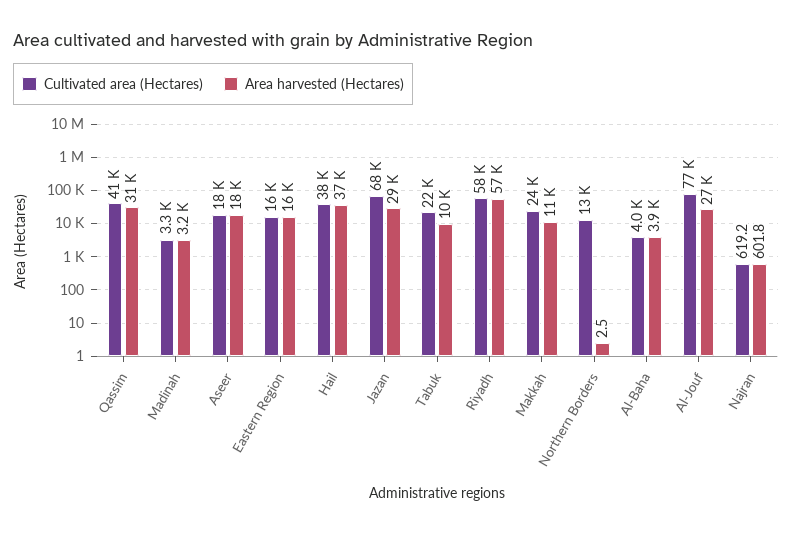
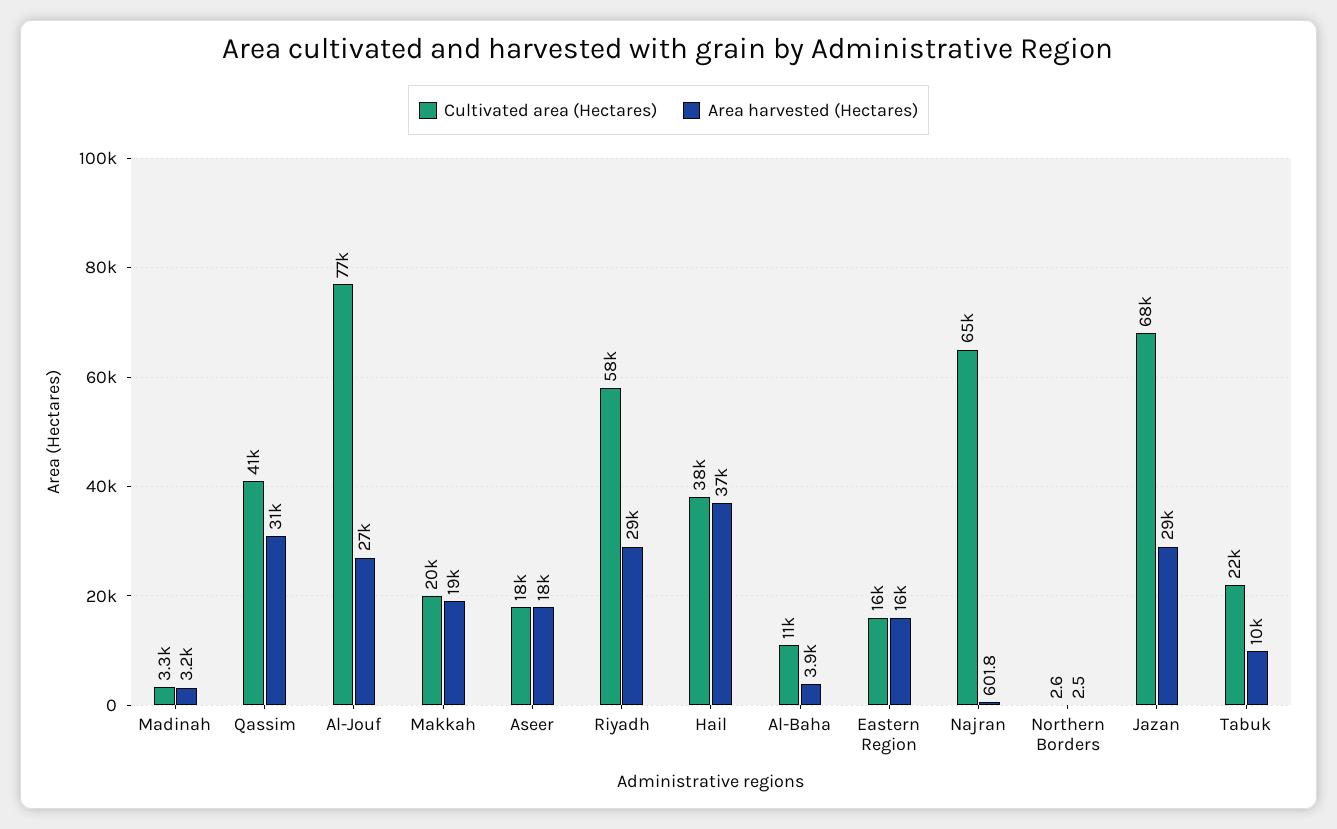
  {
    "Cultivated area (Hectares)": {
      "Qassim": 41000,
      "Madinah": 3300,
      "Aseer": 18000,
      "Eastern Region": 16000,
      "Hail": 38000,
      "Jazan": 68000,
      "Tabuk": 22000,
      "Riyadh": 58000,
-     "Makkah": 24000,
+     "Makkah": 20000,
-     "Northern Borders": 13000,
+     "Northern Borders": 2.6,
-     "Al-Baha": 4000,
+     "Al-Baha": 11000,
      "Al-Jouf": 77000,
-     "Najran": 619.2
+     "Najran": 65000
    },
    "Area harvested (Hectares)": {
      "Qassim": 31000,
      "Madinah": 3200,
      "Aseer": 18000,
      "Eastern Region": 16000,
      "Hail": 37000,
      "Jazan": 29000,
      "Tabuk": 10000,
-     "Riyadh": 57000,
+     "Riyadh": 29000,
-     "Makkah": 11000,
+     "Makkah": 19000,
      "Northern Borders": 2.5,
      "Al-Baha": 3900,
      "Al-Jouf": 27000,
      "Najran": 601.8
    }
  }

